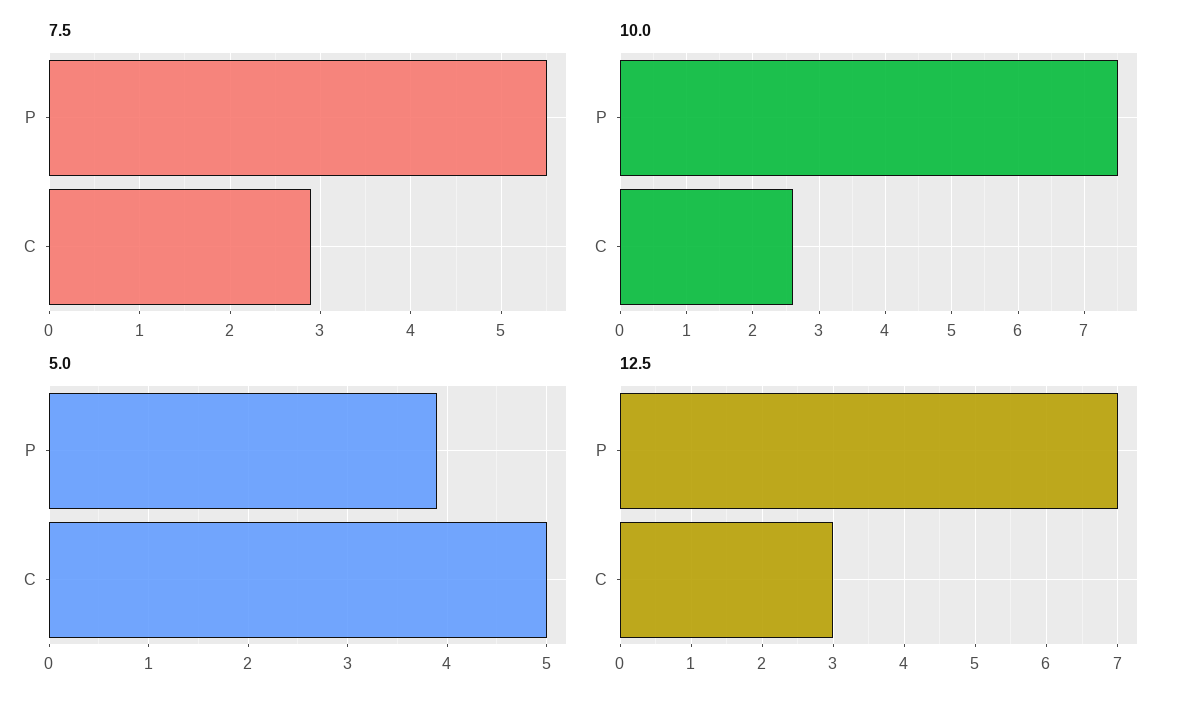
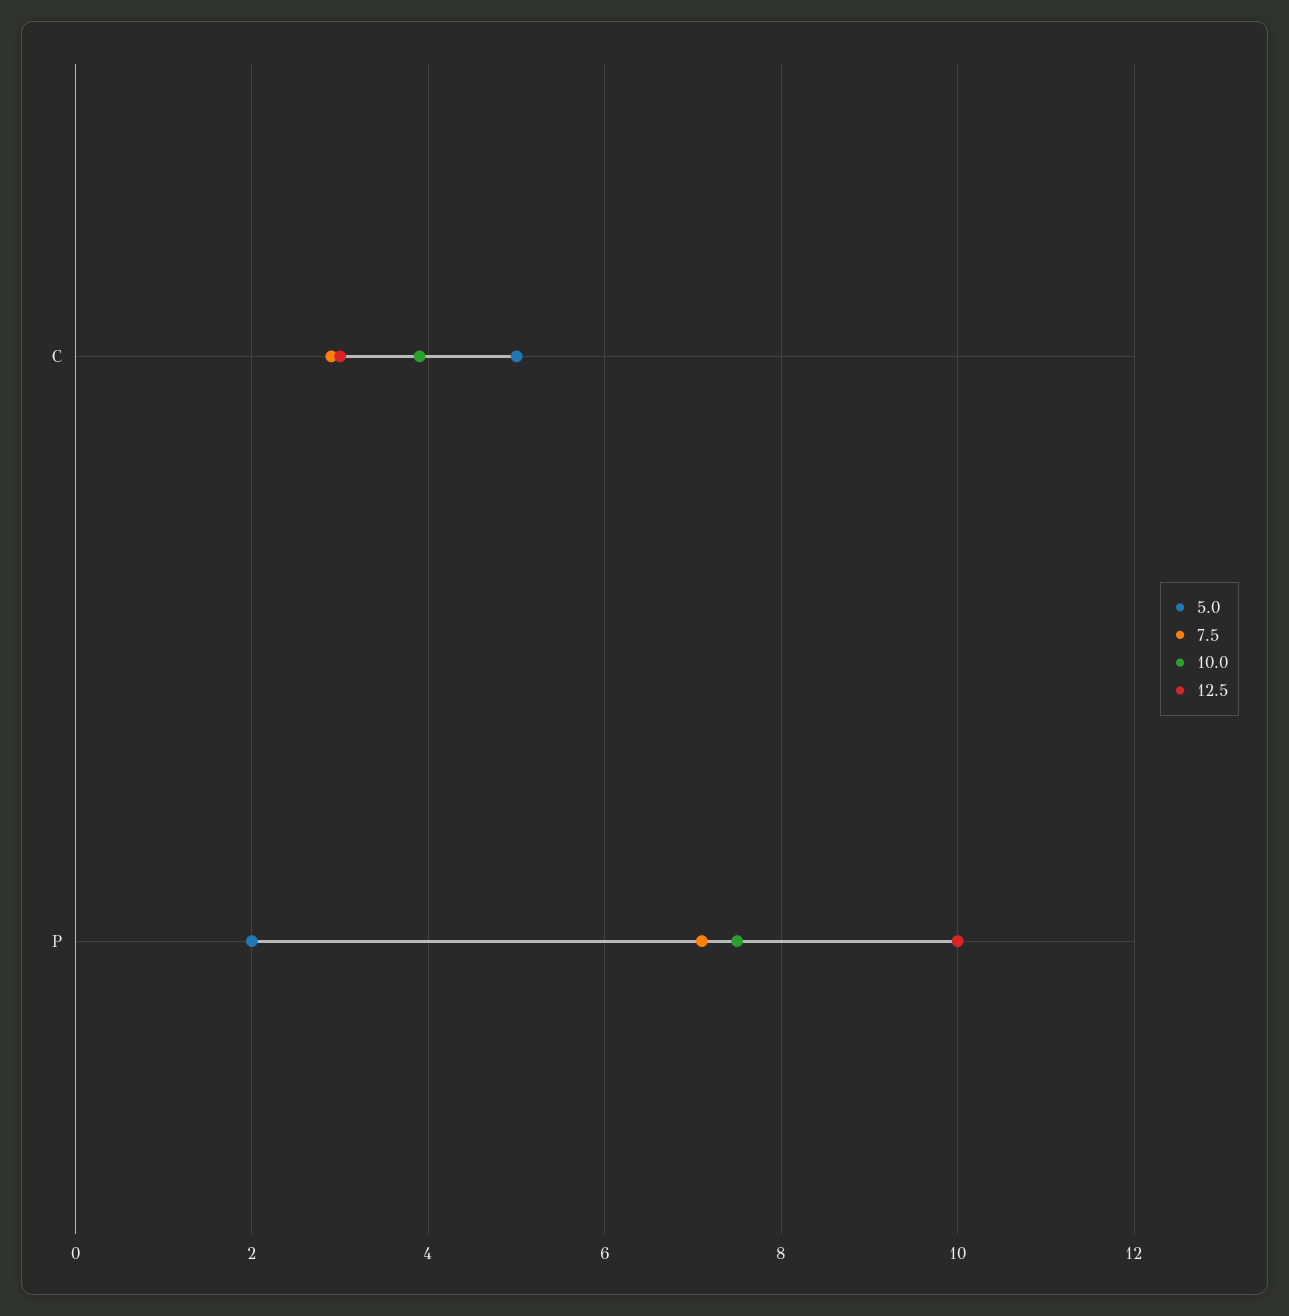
  {
    "7.5": {
-     "P": 5.5,
+     "P": 7,
      "C": 2.9
    },
    "10.0": {
      "P": 7.5,
-     "C": 2.6
+     "C": 4
    },
    "5.0": {
-     "P": 3.9,
+     "P": 2,
      "C": 5
    },
    "12.5": {
-     "P": 7,
+     "P": 10,
      "C": 3
    }
  }

